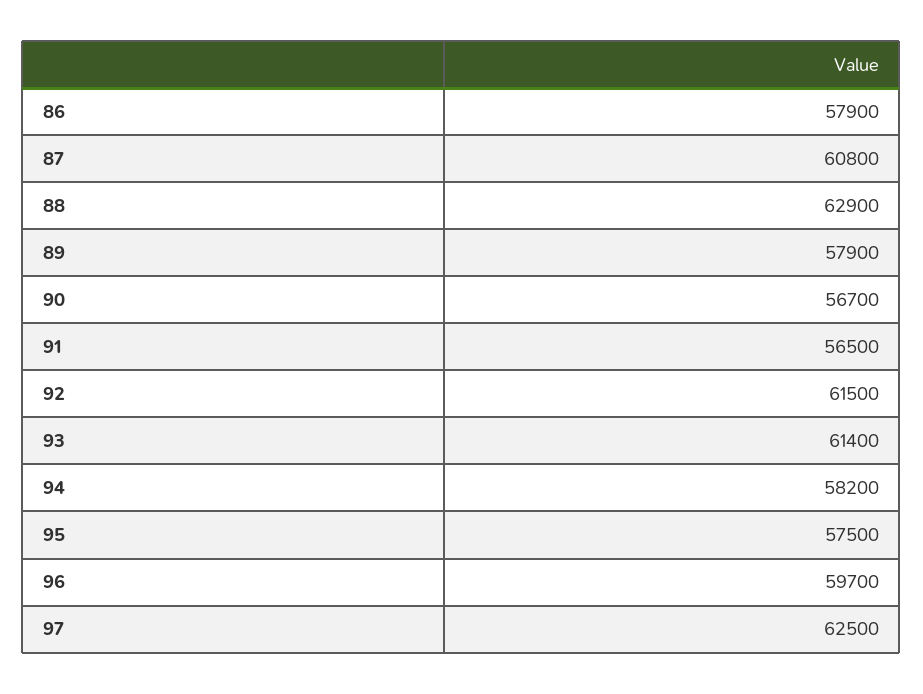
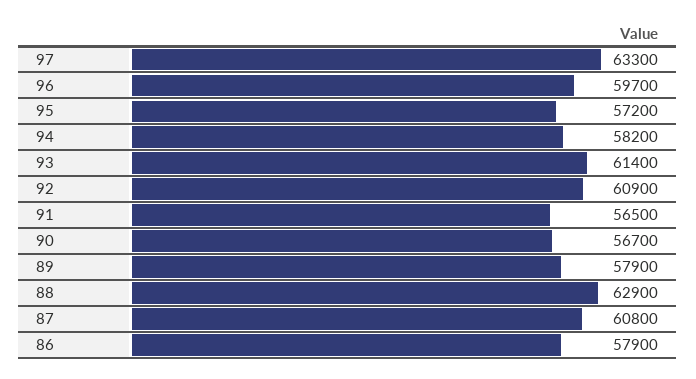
  {
    "86": 57900,
    "87": 60800,
    "88": 62900,
    "89": 57900,
    "90": 56700,
    "91": 56500,
-   "92": 61500,
+   "92": 60900,
    "93": 61400,
    "94": 58200,
-   "95": 57500,
+   "95": 57200,
    "96": 59700,
-   "97": 62500
+   "97": 63300
  }

